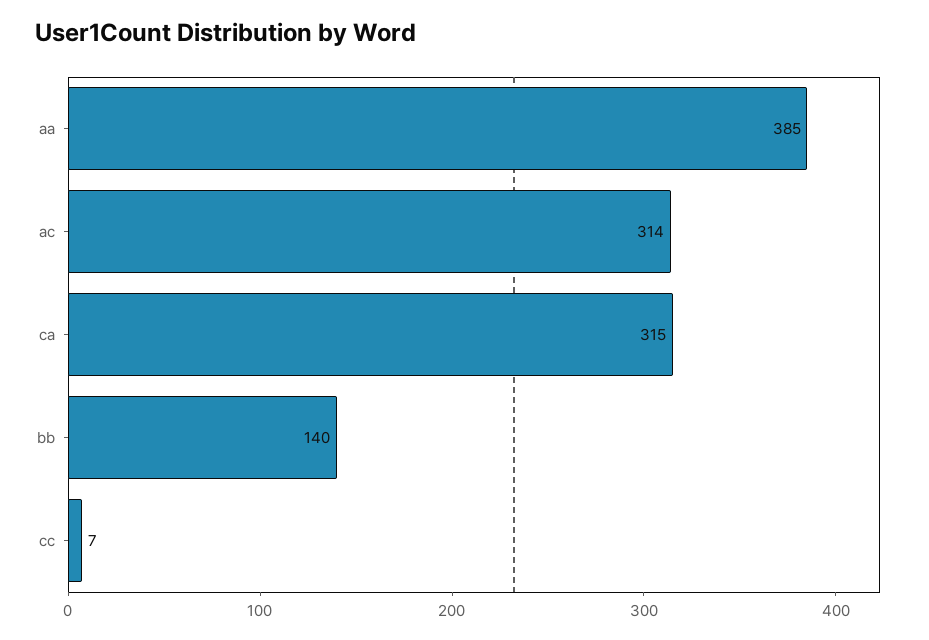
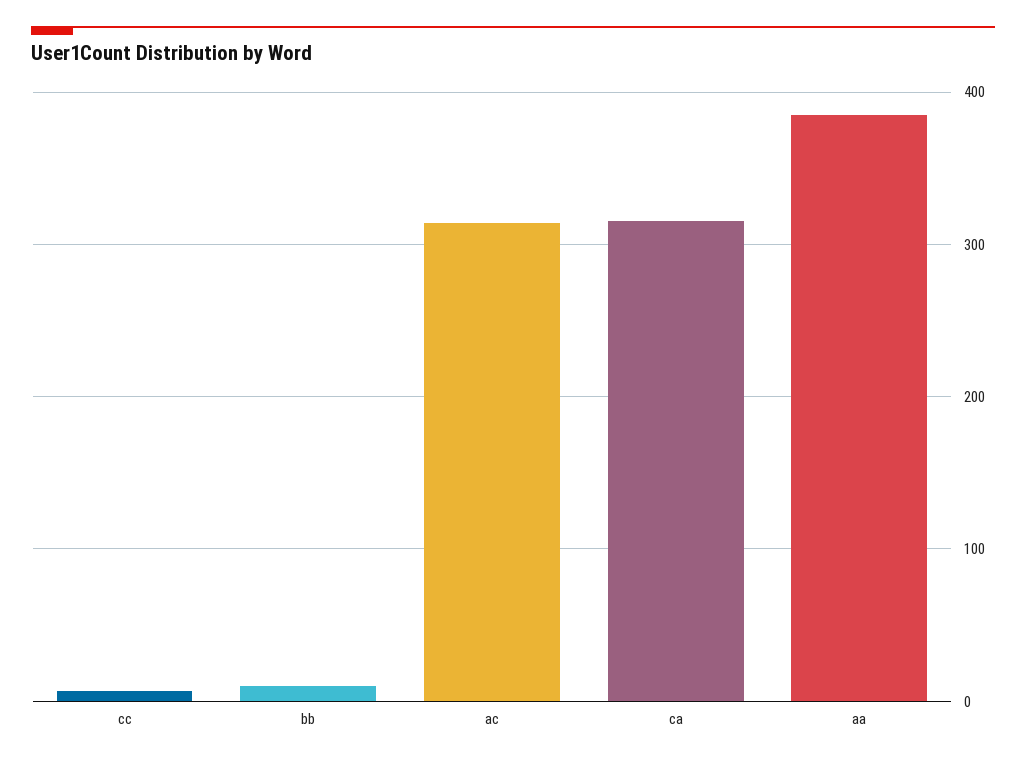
  {
    "aa": 385,
    "ac": 314,
    "ca": 315,
-   "bb": 140,
+   "bb": 10,
    "cc": 7
  }

